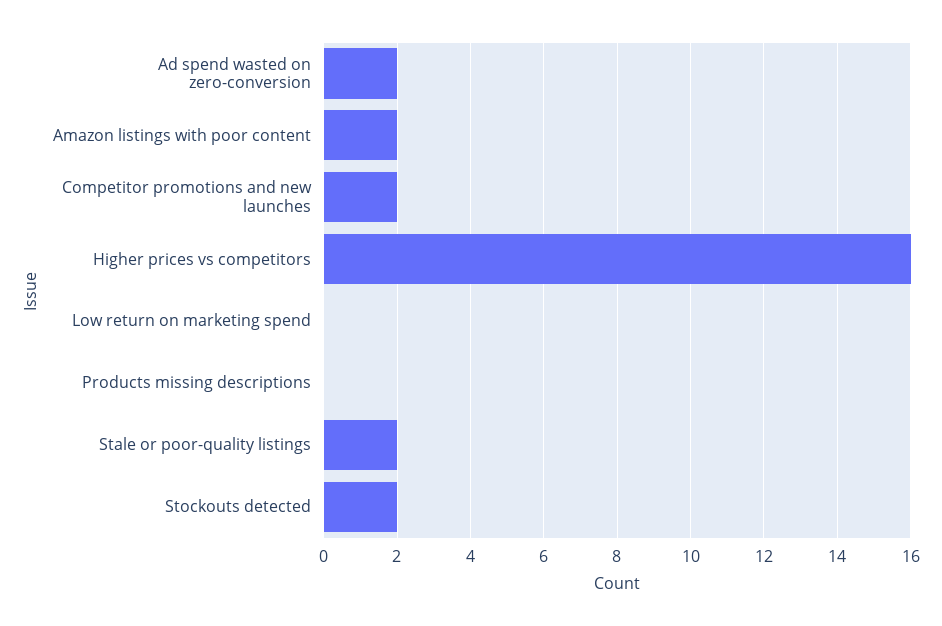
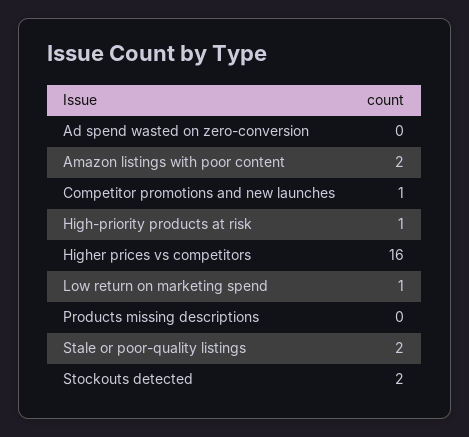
  {
-   "Ad spend wasted on zero-conversion": 2,
+   "Ad spend wasted on zero-conversion": 0,
    "Amazon listings with poor content": 2,
-   "Competitor promotions and new launches": 2,
+   "Competitor promotions and new launches": 1,
    "Higher prices vs competitors": 16,
-   "Low return on marketing spend": 0,
+   "Low return on marketing spend": 1,
    "Products missing descriptions": 0,
    "Stale or poor-quality listings": 2,
-   "Stockouts detected": 2
+   "Stockouts detected": 2,
+   "High-priority products at risk": 1
  }

